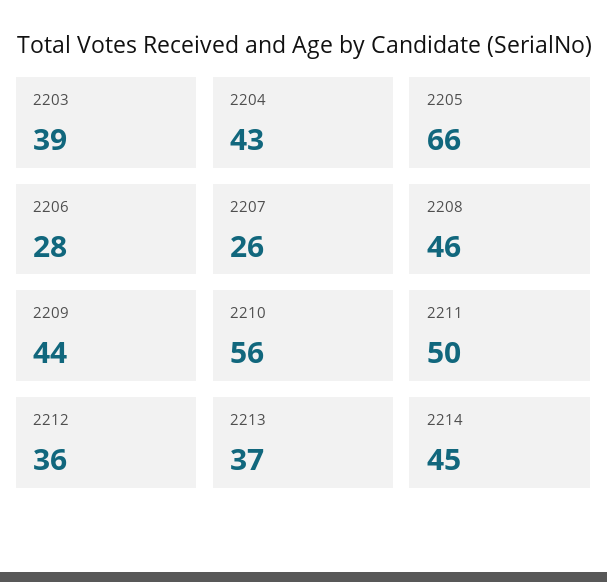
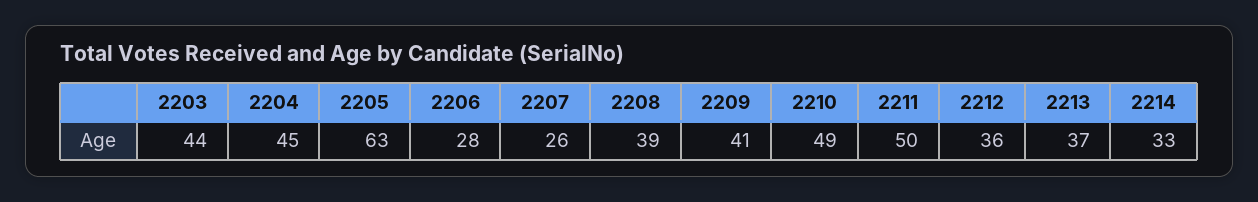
  {
-   "2203": 39,
+   "2203": 44,
-   "2204": 43,
+   "2204": 45,
-   "2205": 66,
+   "2205": 63,
    "2206": 28,
    "2207": 26,
-   "2208": 46,
+   "2208": 39,
-   "2209": 44,
+   "2209": 41,
-   "2210": 56,
+   "2210": 49,
    "2211": 50,
    "2212": 36,
    "2213": 37,
-   "2214": 45
+   "2214": 33
  }

